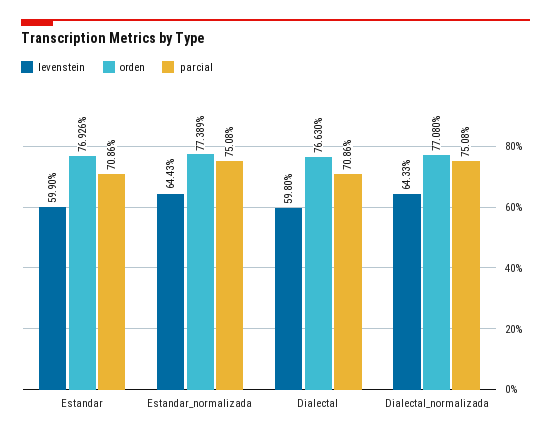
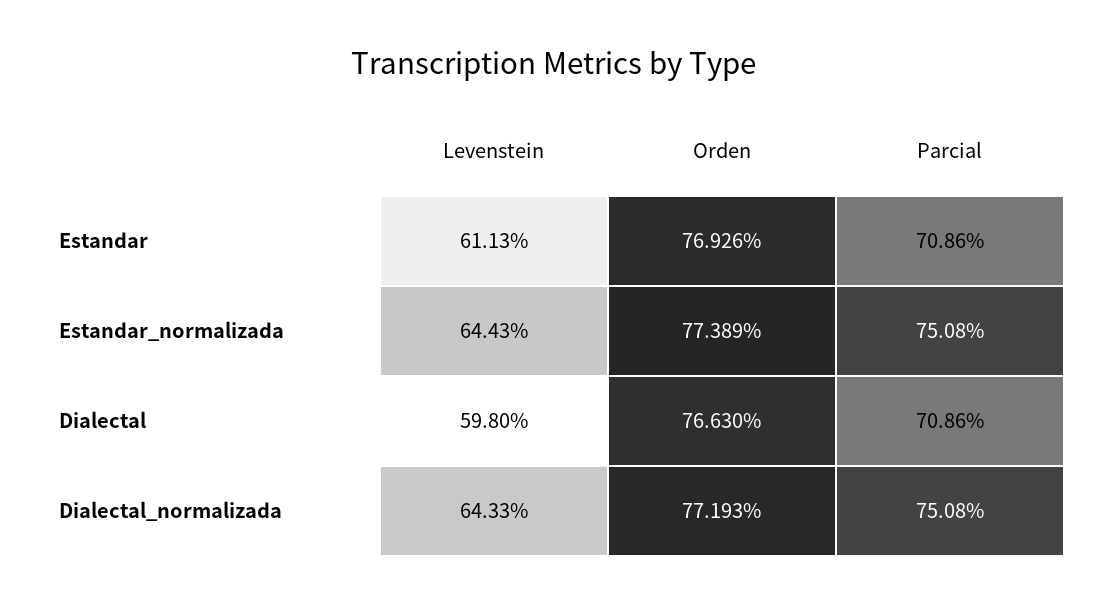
  {
    "levenstein": {
-     "Estandar": 59.9,
+     "Estandar": 61.13,
      "Estandar_normalizada": 64.43,
      "Dialectal": 59.8,
      "Dialectal_normalizada": 64.33
    },
    "orden": {
      "Estandar": 76.926,
      "Estandar_normalizada": 77.389,
      "Dialectal": 76.63,
-     "Dialectal_normalizada": 77.08
+     "Dialectal_normalizada": 77.193
    },
    "parcial": {
      "Estandar": 70.86,
      "Estandar_normalizada": 75.08,
      "Dialectal": 70.86,
      "Dialectal_normalizada": 75.08
    }
  }

